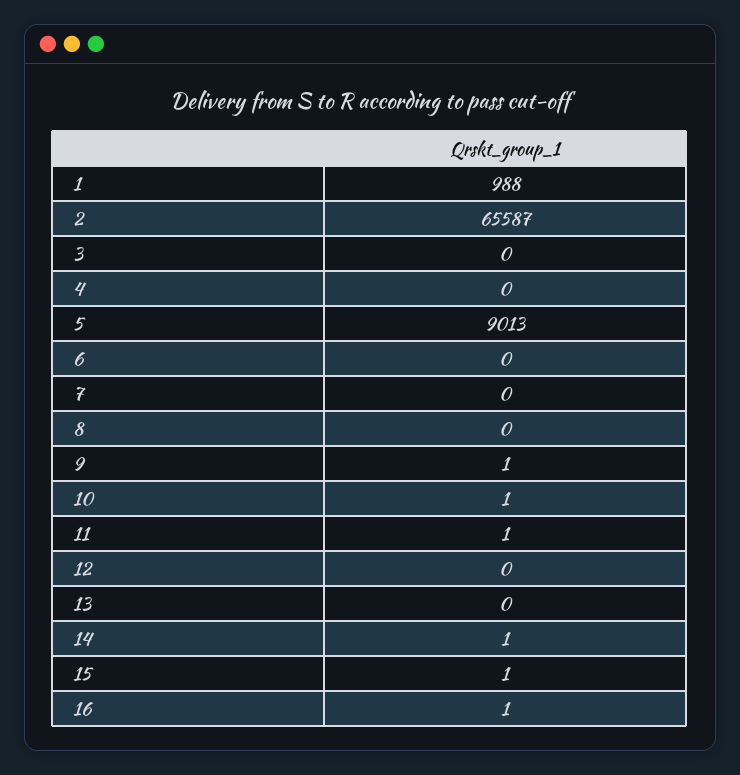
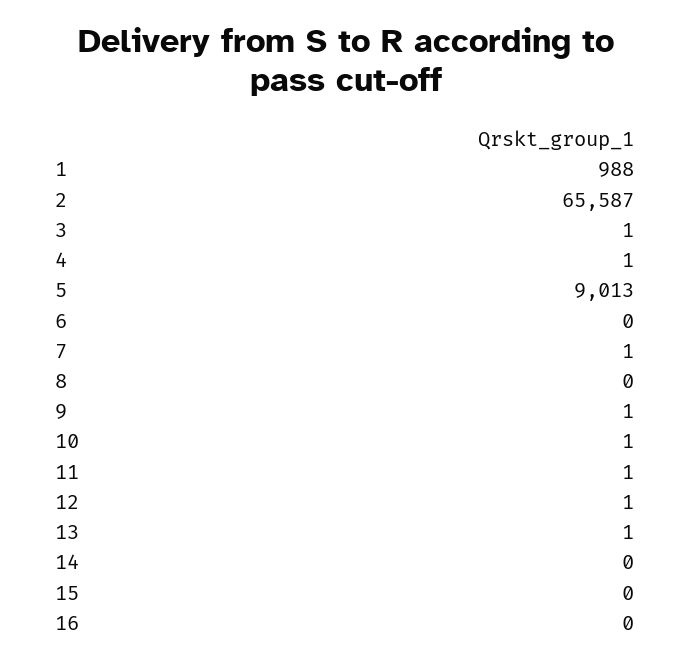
  {
    "1": 988,
    "2": 65587,
-   "3": 0,
+   "3": 1,
-   "4": 0,
+   "4": 1,
    "5": 9013,
    "6": 0,
-   "7": 0,
+   "7": 1,
    "8": 0,
    "9": 1,
    "10": 1,
    "11": 1,
-   "12": 0,
+   "12": 1,
-   "13": 0,
+   "13": 1,
-   "14": 1,
+   "14": 0,
-   "15": 1,
+   "15": 0,
-   "16": 1
+   "16": 0
  }

